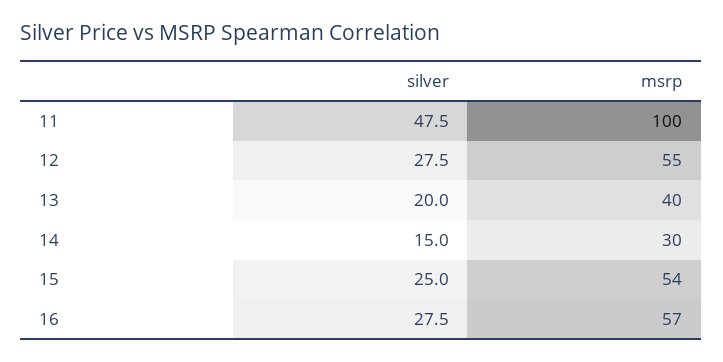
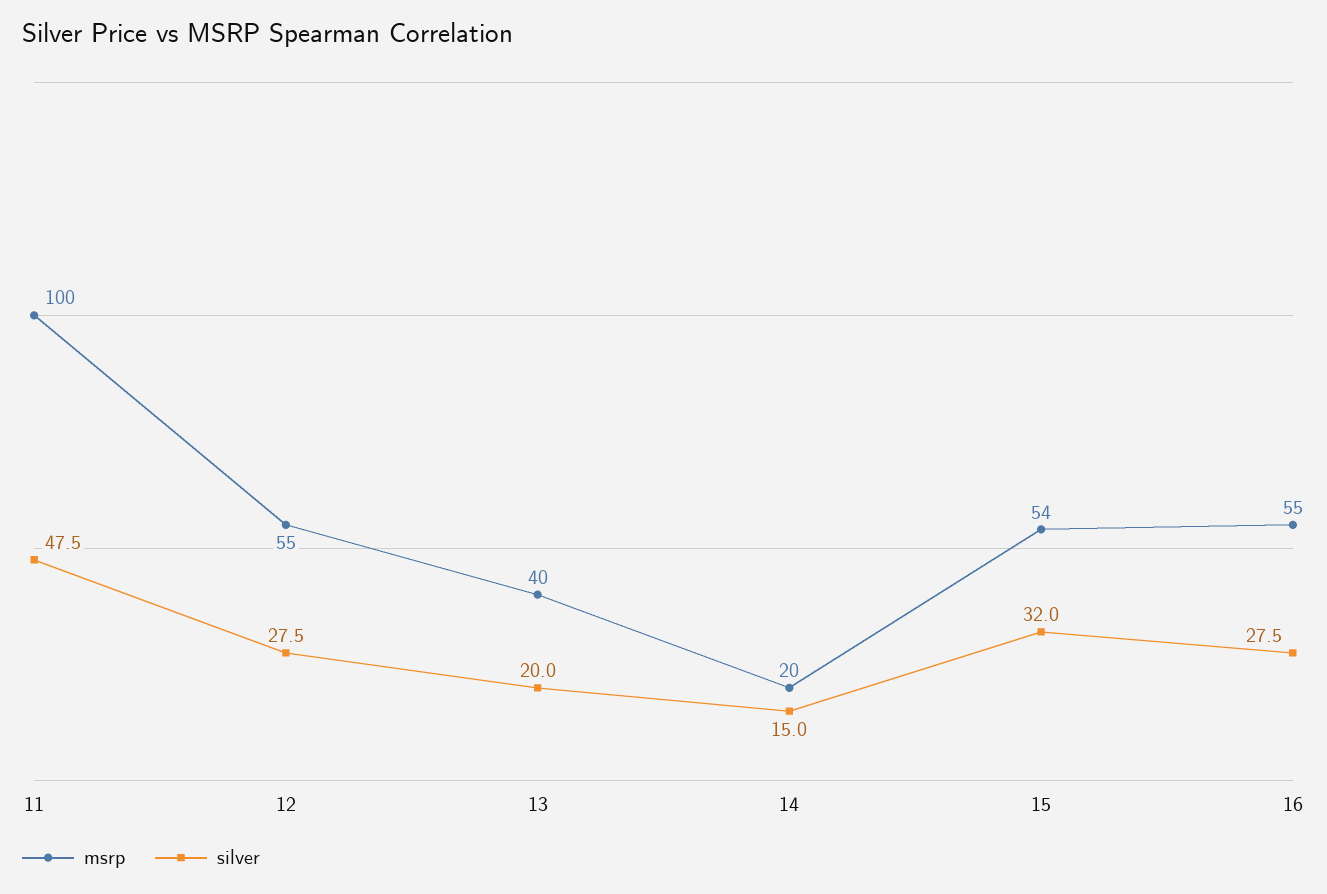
  {
    "silver": {
      "11": 47.5,
      "12": 27.5,
      "13": 20,
      "14": 15,
-     "15": 25,
+     "15": 32,
      "16": 27.5
    },
    "msrp": {
      "11": 100,
      "12": 55,
      "13": 40,
-     "14": 30,
+     "14": 20,
      "15": 54,
-     "16": 57
+     "16": 55
    }
  }

